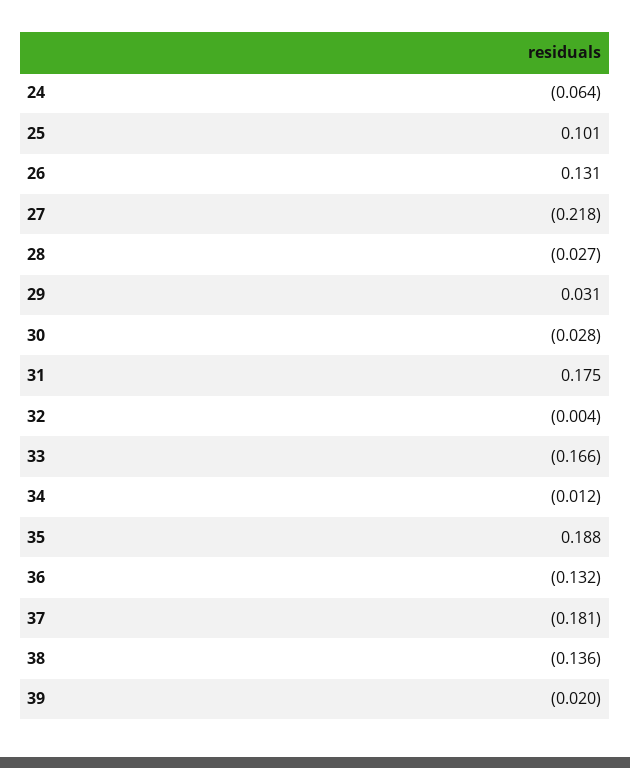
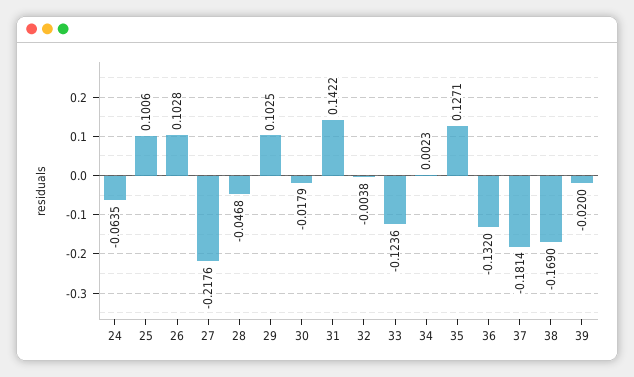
  {
    "24": -0.0635,
    "25": 0.1006,
-   "26": 0.131,
+   "26": 0.1028,
    "27": -0.2176,
-   "28": -0.027,
+   "28": -0.0468,
-   "29": 0.031,
+   "29": 0.1025,
-   "30": -0.028,
+   "30": -0.0179,
-   "31": 0.175,
+   "31": 0.1422,
    "32": -0.0038,
-   "33": -0.166,
+   "33": -0.1236,
-   "34": -0.012,
+   "34": 0.0023,
-   "35": 0.188,
+   "35": 0.1271,
    "36": -0.132,
    "37": -0.1814,
-   "38": -0.136,
+   "38": -0.169,
    "39": -0.02
  }

